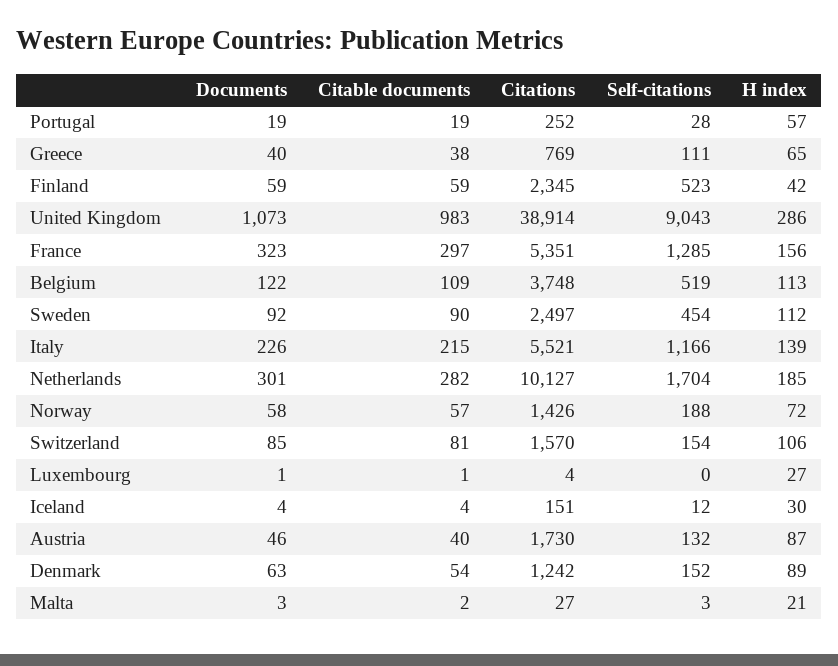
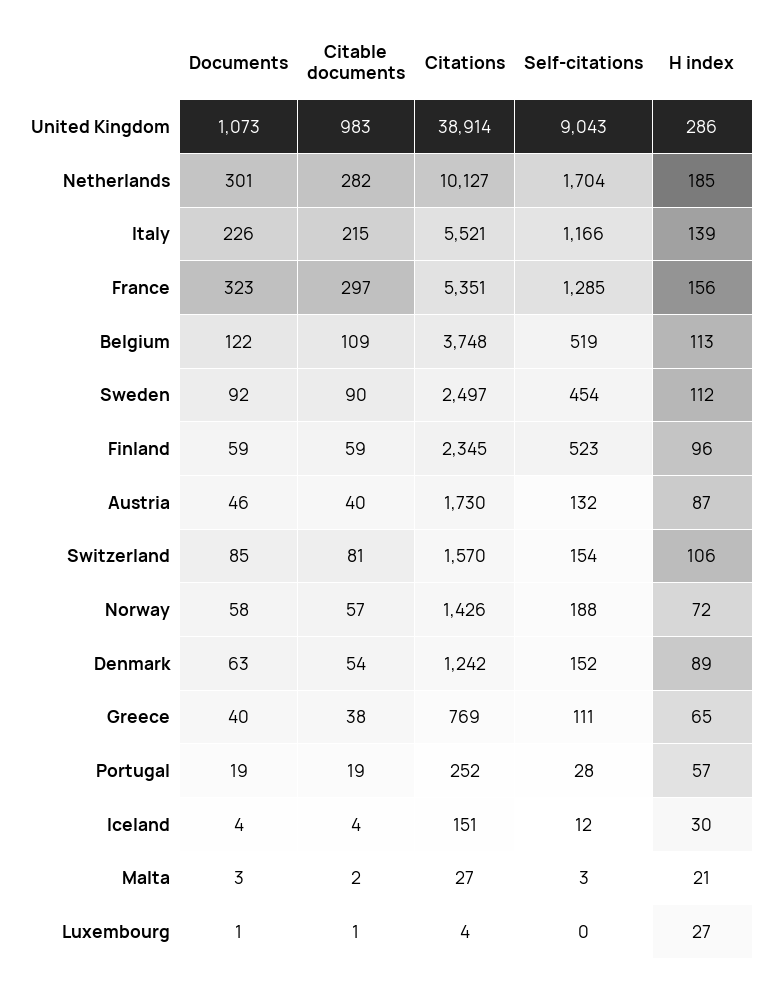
  {
    "Documents": {
      "Portugal": 19,
      "Greece": 40,
      "Finland": 59,
      "United Kingdom": 1073,
      "France": 323,
      "Belgium": 122,
      "Sweden": 92,
      "Italy": 226,
      "Netherlands": 301,
      "Norway": 58,
      "Switzerland": 85,
      "Luxembourg": 1,
      "Iceland": 4,
      "Austria": 46,
      "Denmark": 63,
      "Malta": 3
    },
    "Citable documents": {
      "Portugal": 19,
      "Greece": 38,
      "Finland": 59,
      "United Kingdom": 983,
      "France": 297,
      "Belgium": 109,
      "Sweden": 90,
      "Italy": 215,
      "Netherlands": 282,
      "Norway": 57,
      "Switzerland": 81,
      "Luxembourg": 1,
      "Iceland": 4,
      "Austria": 40,
      "Denmark": 54,
      "Malta": 2
    },
    "Citations": {
      "Portugal": 252,
      "Greece": 769,
      "Finland": 2345,
      "United Kingdom": 38914,
      "France": 5351,
      "Belgium": 3748,
      "Sweden": 2497,
      "Italy": 5521,
      "Netherlands": 10127,
      "Norway": 1426,
      "Switzerland": 1570,
      "Luxembourg": 4,
      "Iceland": 151,
      "Austria": 1730,
      "Denmark": 1242,
      "Malta": 27
    },
    "Self-citations": {
      "Portugal": 28,
      "Greece": 111,
      "Finland": 523,
      "United Kingdom": 9043,
      "France": 1285,
      "Belgium": 519,
      "Sweden": 454,
      "Italy": 1166,
      "Netherlands": 1704,
      "Norway": 188,
      "Switzerland": 154,
      "Luxembourg": 0,
      "Iceland": 12,
      "Austria": 132,
      "Denmark": 152,
      "Malta": 3
    },
    "H index": {
      "Portugal": 57,
      "Greece": 65,
-     "Finland": 42,
+     "Finland": 96,
      "United Kingdom": 286,
      "France": 156,
      "Belgium": 113,
      "Sweden": 112,
      "Italy": 139,
      "Netherlands": 185,
      "Norway": 72,
      "Switzerland": 106,
      "Luxembourg": 27,
      "Iceland": 30,
      "Austria": 87,
      "Denmark": 89,
      "Malta": 21
    }
  }

